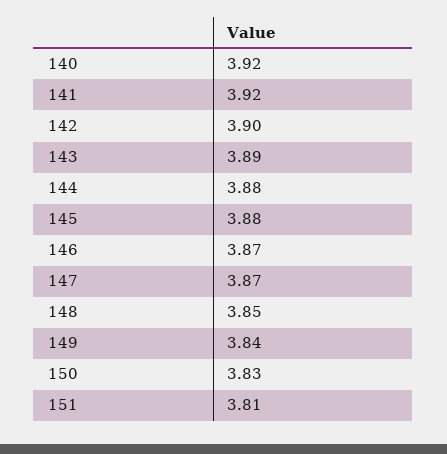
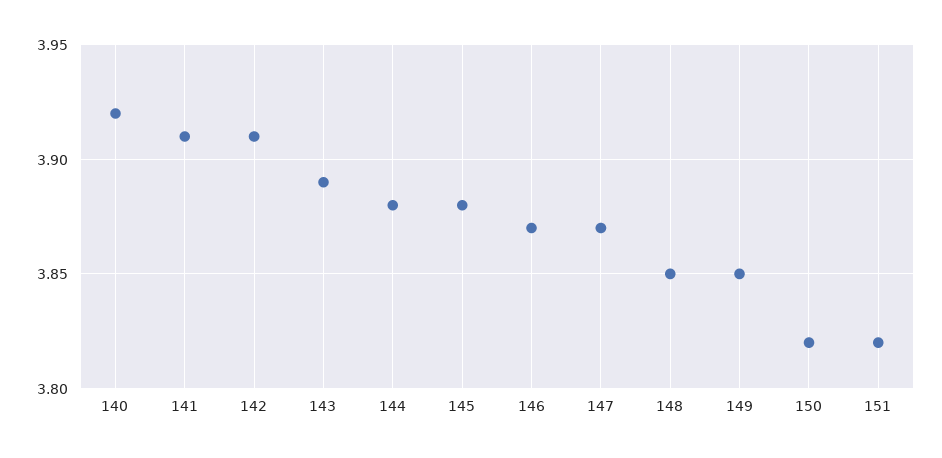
  {
    "140": 3.92,
-   "141": 3.92,
+   "141": 3.91,
-   "142": 3.9,
+   "142": 3.91,
    "143": 3.89,
    "144": 3.88,
    "145": 3.88,
    "146": 3.87,
    "147": 3.87,
    "148": 3.85,
-   "149": 3.84,
+   "149": 3.85,
-   "150": 3.83,
+   "150": 3.82,
-   "151": 3.81
+   "151": 3.82
  }

